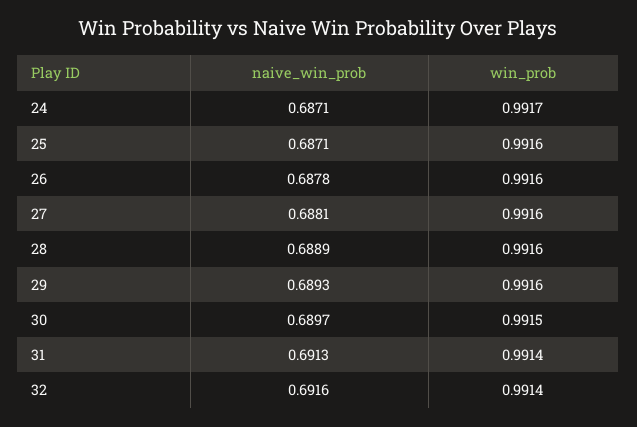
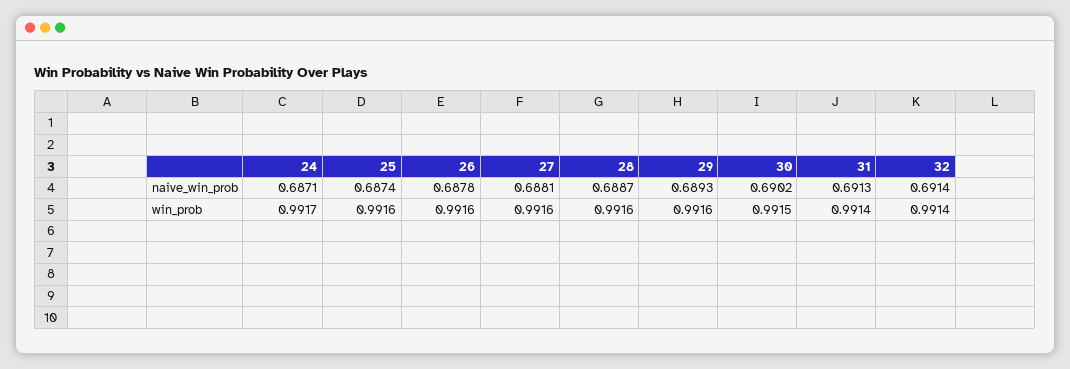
  {
    "naive_win_prob": {
      "24": 0.6871,
-     "25": 0.6871,
+     "25": 0.6874,
      "26": 0.6878,
      "27": 0.6881,
-     "28": 0.6889,
+     "28": 0.6887,
      "29": 0.6893,
-     "30": 0.6897,
+     "30": 0.6902,
      "31": 0.6913,
-     "32": 0.6916
+     "32": 0.6914
    },
    "win_prob": {
      "24": 0.9917,
      "25": 0.9916,
      "26": 0.9916,
      "27": 0.9916,
      "28": 0.9916,
      "29": 0.9916,
      "30": 0.9915,
      "31": 0.9914,
      "32": 0.9914
    }
  }

